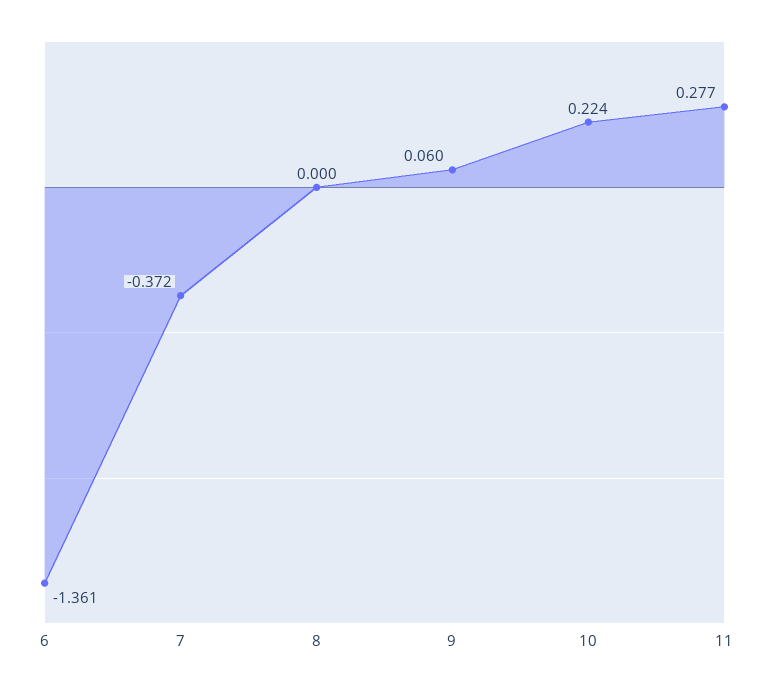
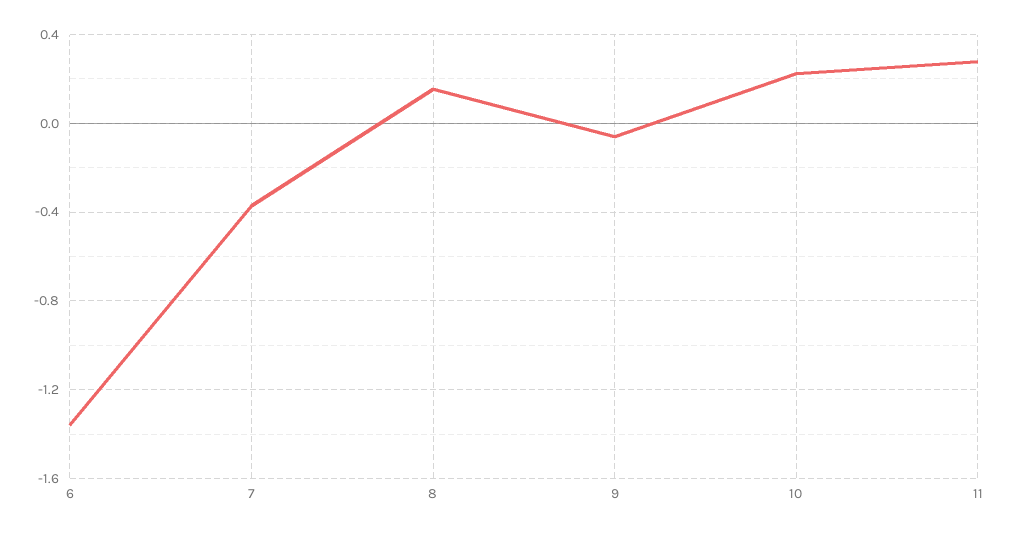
  {
    "6": -1.361,
    "7": -0.372,
-   "8": 0,
+   "8": 0.15,
-   "9": 0.06,
+   "9": -0.05,
    "10": 0.224,
    "11": 0.277
  }

